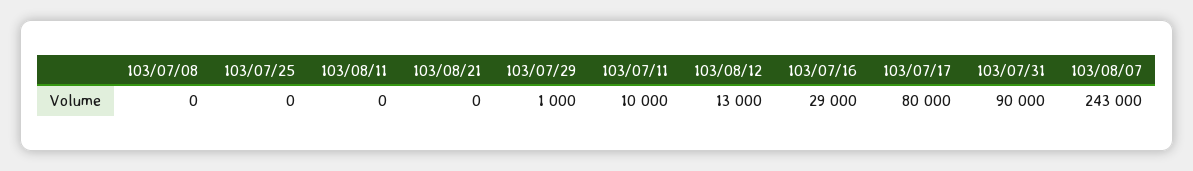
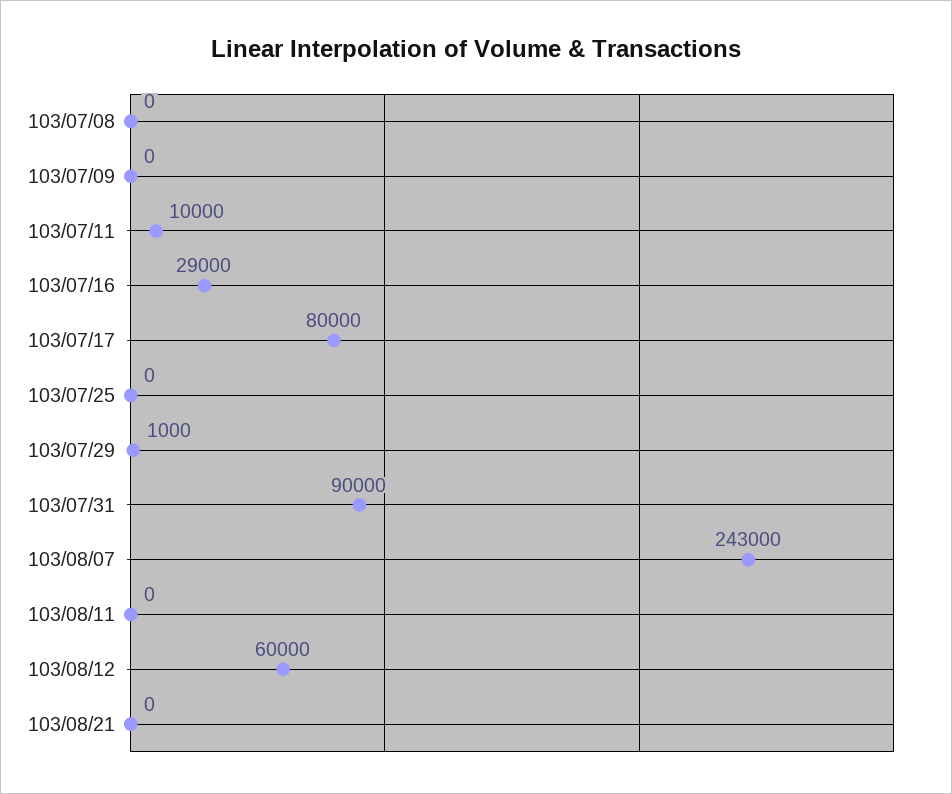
  {
    "103/07/08": 0,
    "103/07/25": 0,
    "103/08/11": 0,
    "103/08/21": 0,
    "103/07/29": 1000,
    "103/07/11": 10000,
-   "103/08/12": 13000,
+   "103/08/12": 60000,
    "103/07/16": 29000,
    "103/07/17": 80000,
    "103/07/31": 90000,
-   "103/08/07": 243000
+   "103/08/07": 243000,
+   "103/07/09": 0
  }

